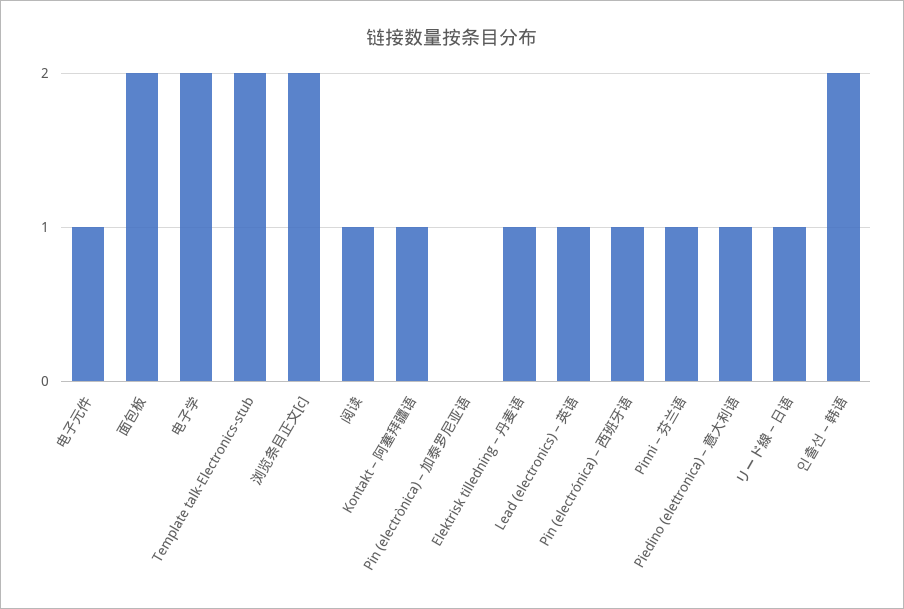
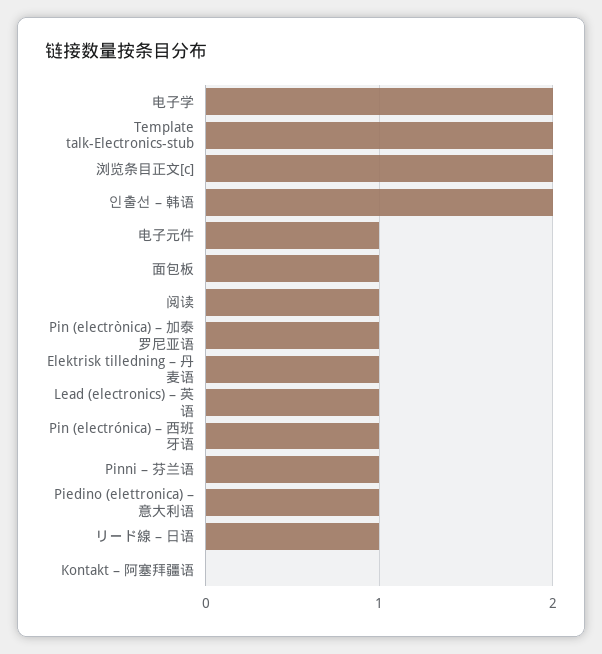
  {
    "电子元件": 1,
-   "面包板": 2,
+   "面包板": 1,
    "电子学": 2,
    "Template talk-Electronics-stub": 2,
    "浏览条目正文[c]": 2,
    "阅读": 1,
-   "Kontakt – 阿塞拜疆语": 1,
+   "Kontakt – 阿塞拜疆语": 0,
-   "Pin (electrònica) – 加泰罗尼亚语": 0,
+   "Pin (electrònica) – 加泰罗尼亚语": 1,
    "Elektrisk tilledning – 丹麦语": 1,
    "Lead (electronics) – 英语": 1,
    "Pin (electrónica) – 西班牙语": 1,
    "Pinni – 芬兰语": 1,
    "Piedino (elettronica) – 意大利语": 1,
    "リード線 – 日语": 1,
    "인출선 – 韩语": 2
  }

